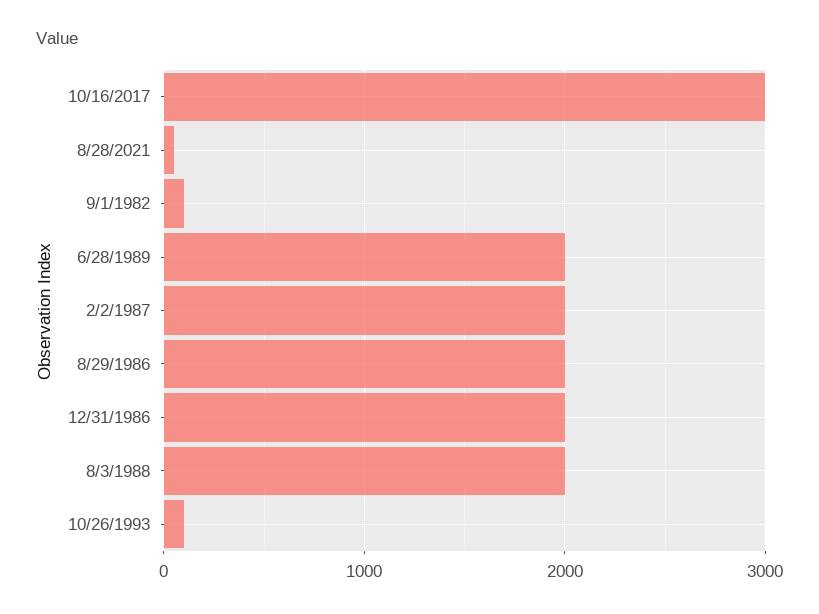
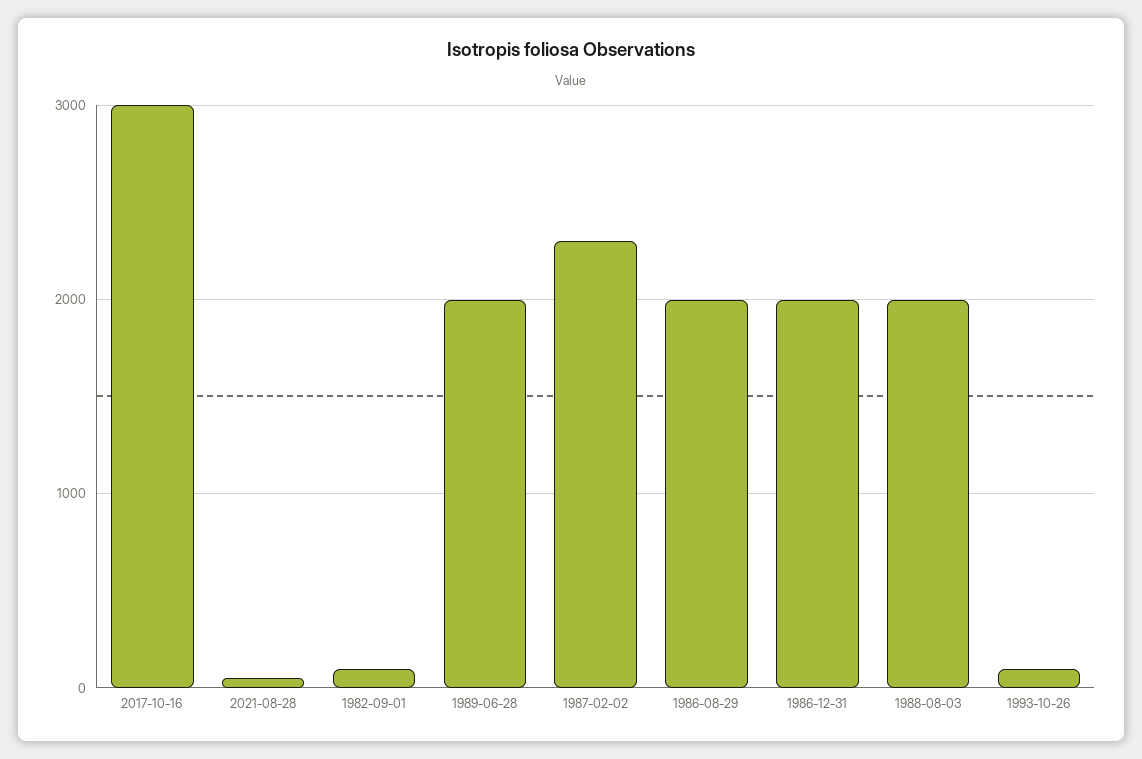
  {
    "10/16/2017": 3000,
    "8/28/2021": 100,
    "9/1/1982": 100,
    "6/28/1989": 2000,
-   "2/2/1987": 2000,
+   "2/2/1987": 2300,
    "8/29/1986": 2000,
    "12/31/1986": 2000,
    "8/3/1988": 2000,
    "10/26/1993": 100
  }

